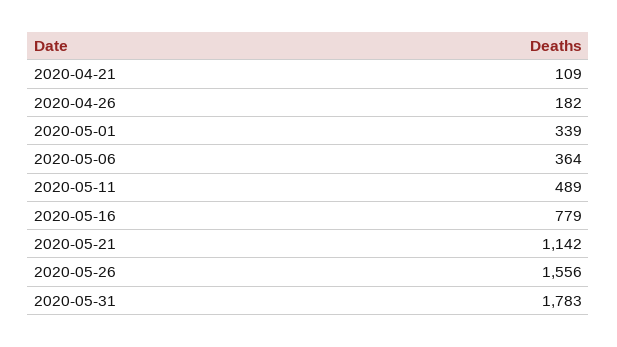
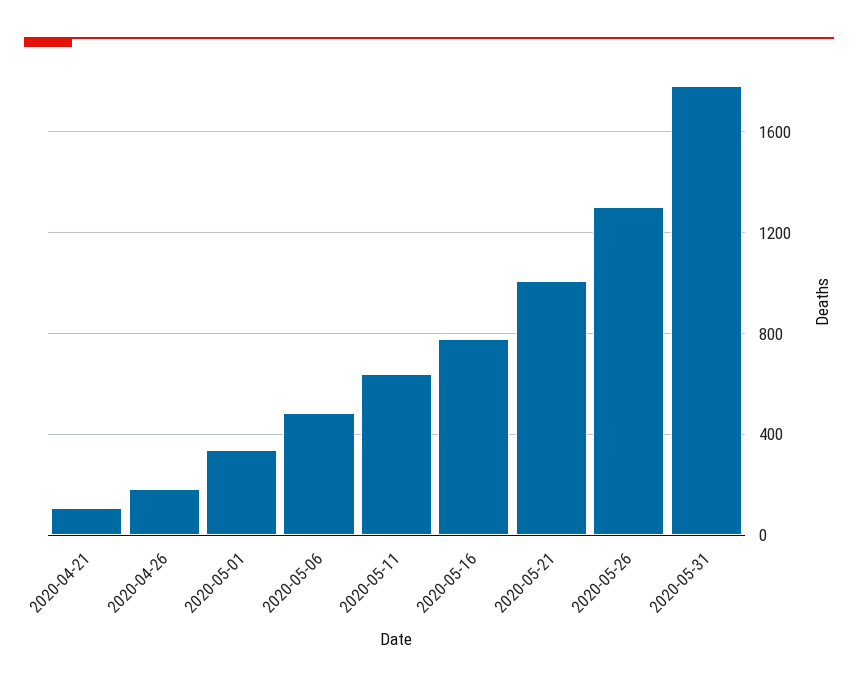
  {
    "2020-04-21": 109,
    "2020-04-26": 182,
    "2020-05-01": 339,
-   "2020-05-06": 364,
+   "2020-05-06": 500,
-   "2020-05-11": 489,
+   "2020-05-11": 650,
    "2020-05-16": 779,
-   "2020-05-21": 1142,
+   "2020-05-21": 1000,
-   "2020-05-26": 1556,
+   "2020-05-26": 1300,
    "2020-05-31": 1783
  }

